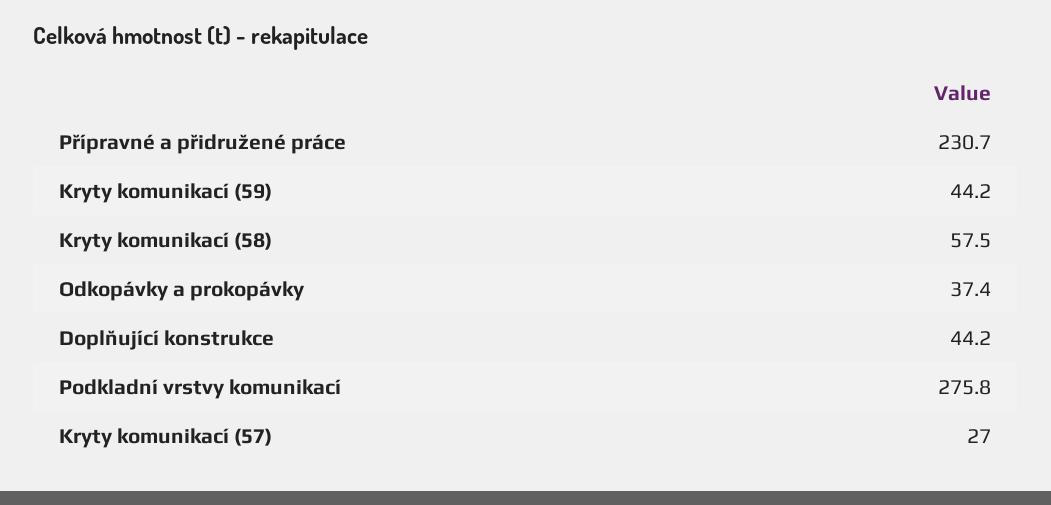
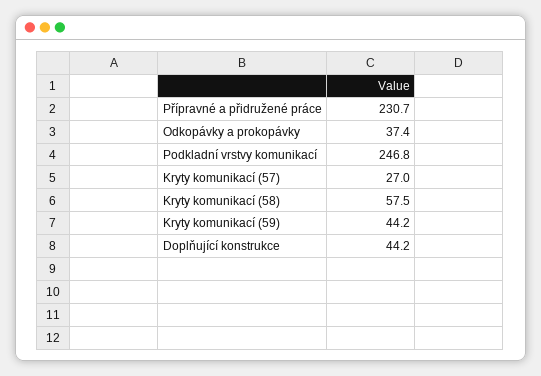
  {
    "Přípravné a přidružené práce": 230.7,
    "Kryty komunikací (59)": 44.2,
    "Kryty komunikací (58)": 57.5,
    "Odkopávky a prokopávky": 37.4,
    "Doplňující konstrukce": 44.2,
-   "Podkladní vrstvy komunikací": 275.8,
+   "Podkladní vrstvy komunikací": 246.8,
    "Kryty komunikací (57)": 27
  }

